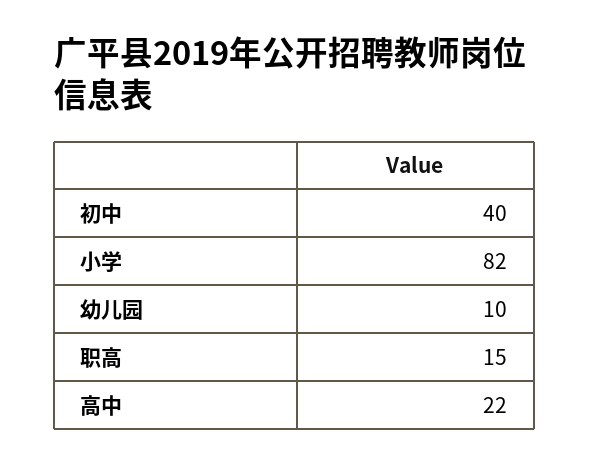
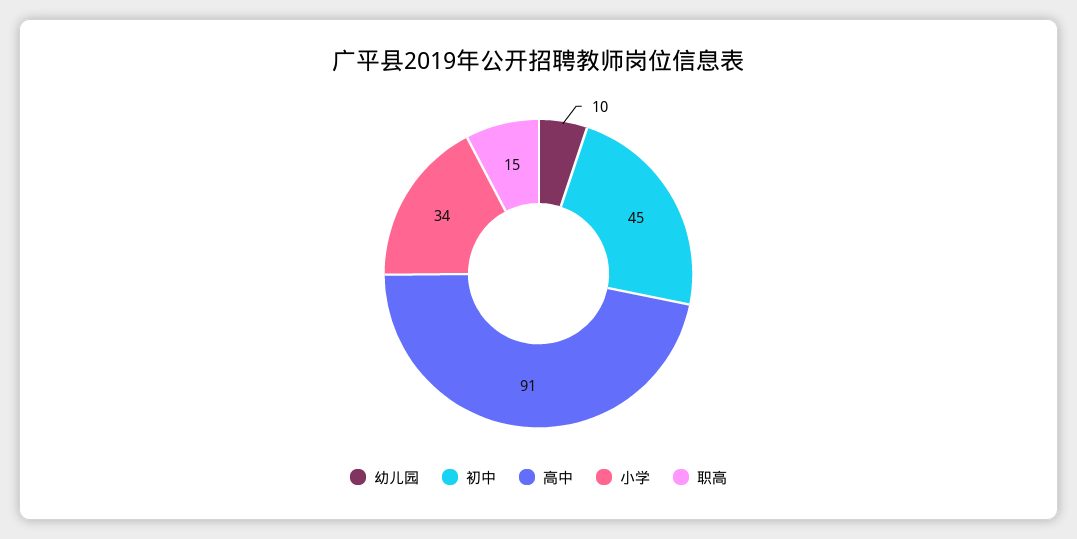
  {
-   "初中": 40,
+   "初中": 45,
-   "小学": 82,
+   "小学": 34,
    "幼儿园": 10,
    "职高": 15,
-   "高中": 22
+   "高中": 91
  }

